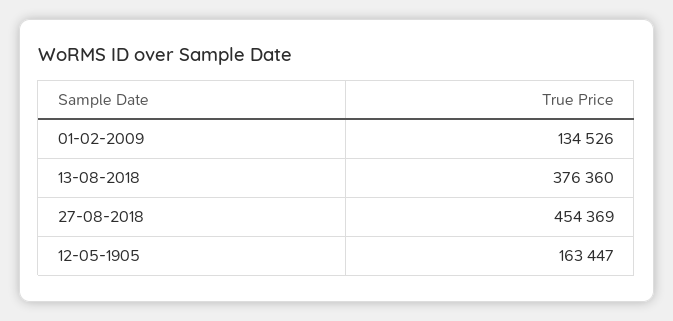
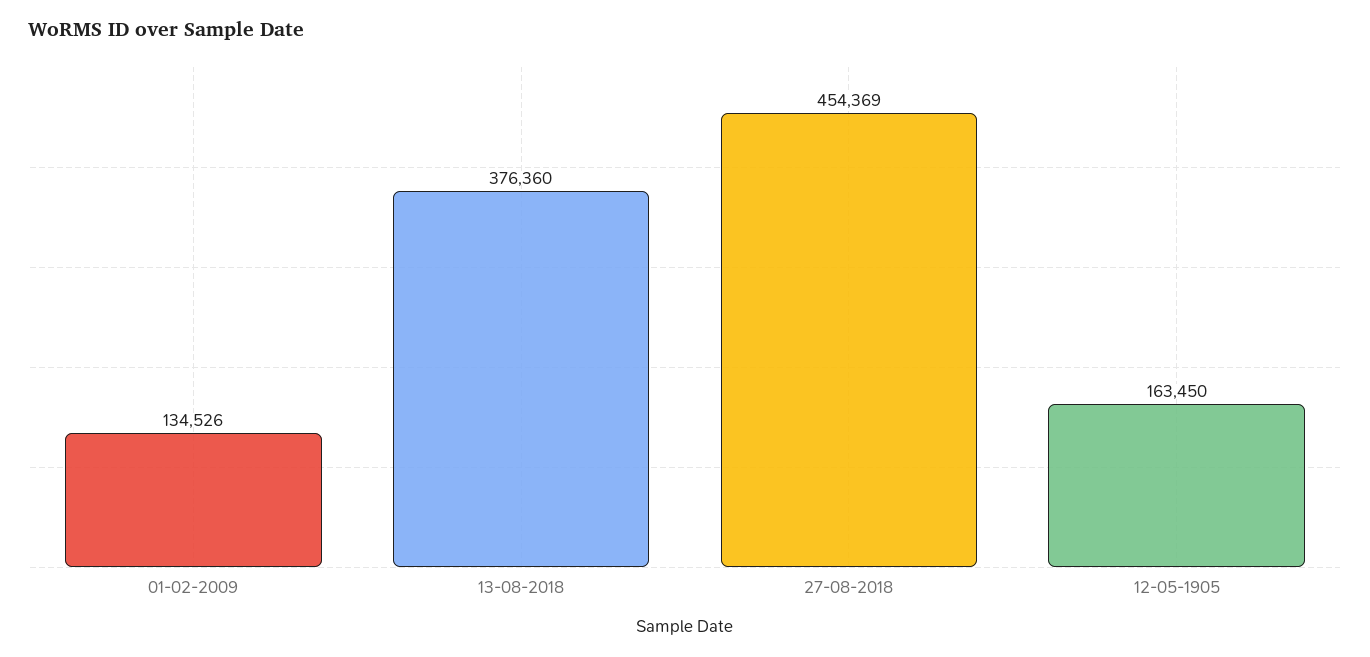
  {
    "01-02-2009": 134526,
    "13-08-2018": 376360,
    "27-08-2018": 454369,
-   "12-05-1905": 163447
+   "12-05-1905": 163450
  }

